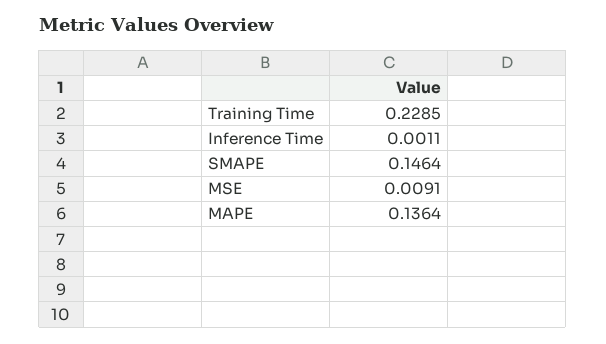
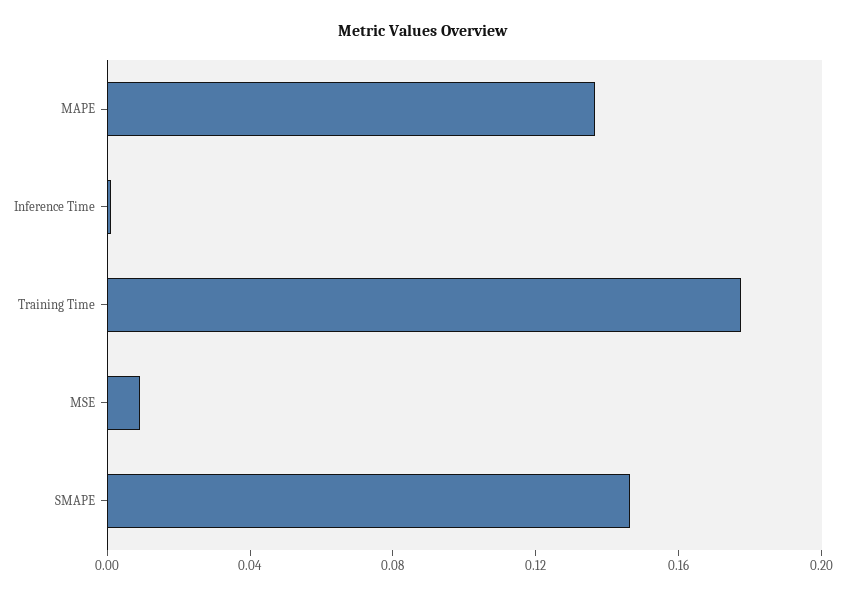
  {
-   "Training Time": 0.2285,
+   "Training Time": 0.18,
    "Inference Time": 0.0011,
    "SMAPE": 0.1464,
    "MSE": 0.0091,
    "MAPE": 0.1364
  }

